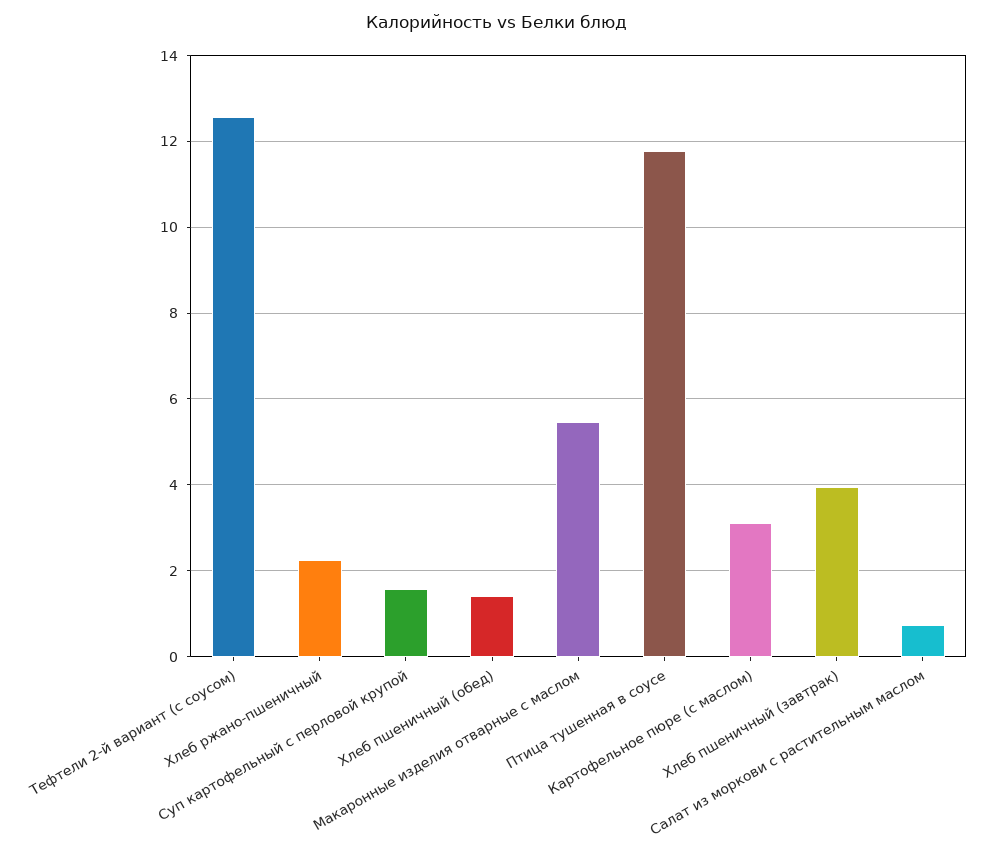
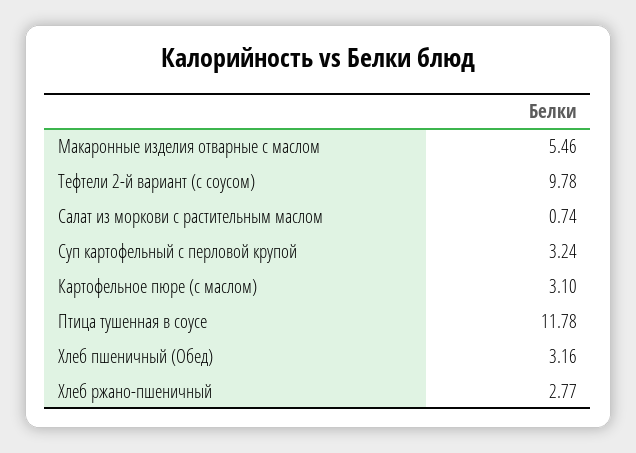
  {
-   "Тефтели 2-й вариант (с соусом)": 12.6,
+   "Тефтели 2-й вариант (с соусом)": 9.78,
-   "Хлеб ржано-пшеничный": 2.2,
+   "Хлеб ржано-пшеничный": 2.77,
-   "Суп картофельный с перловой крупой": 1.6,
+   "Суп картофельный с перловой крупой": 3.24,
-   "Хлеб пшеничный (обед)": 1.4,
+   "Хлеб пшеничный (обед)": 3.16,
    "Макаронные изделия отварные с маслом": 5.46,
    "Птица тушенная в соусе": 11.78,
    "Картофельное пюре (с маслом)": 3.1,
-   "Хлеб пшеничный (завтрак)": 4,
    "Салат из моркови с растительным маслом": 0.74
  }

